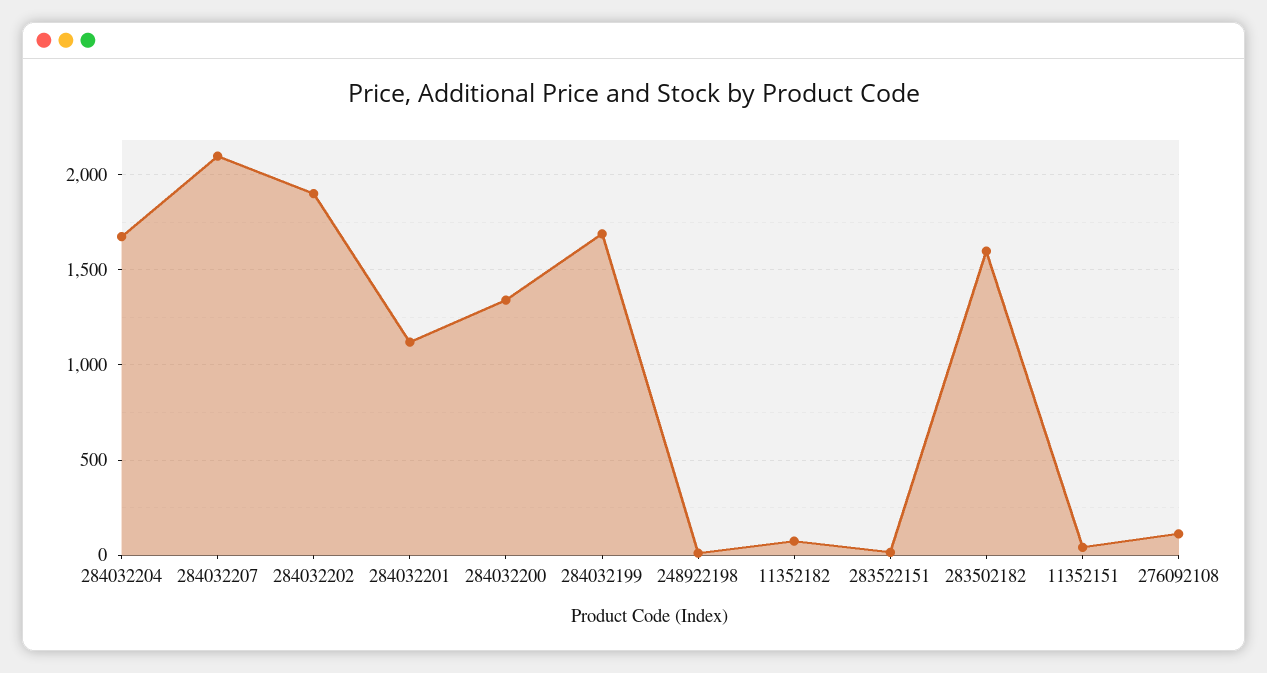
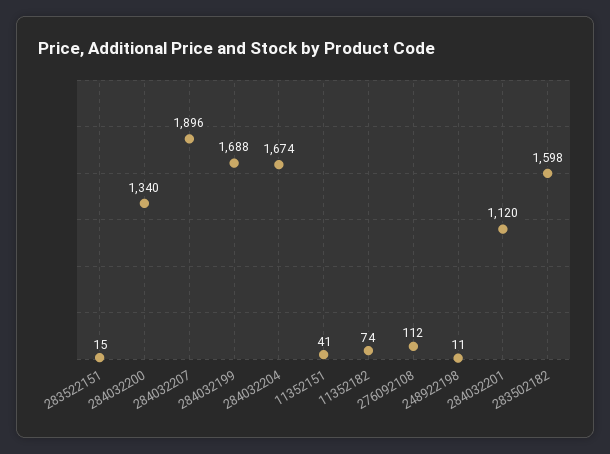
  {
    "284032204": 1674,
-   "284032207": 2100,
+   "284032207": 1896,
-   "284032202": 1900,
    "284032201": 1120,
    "284032200": 1340,
    "284032199": 1688,
    "248922198": 11,
    "11352182": 74,
    "283522151": 15,
    "283502182": 1598,
    "11352151": 41,
    "276092108": 112
  }

